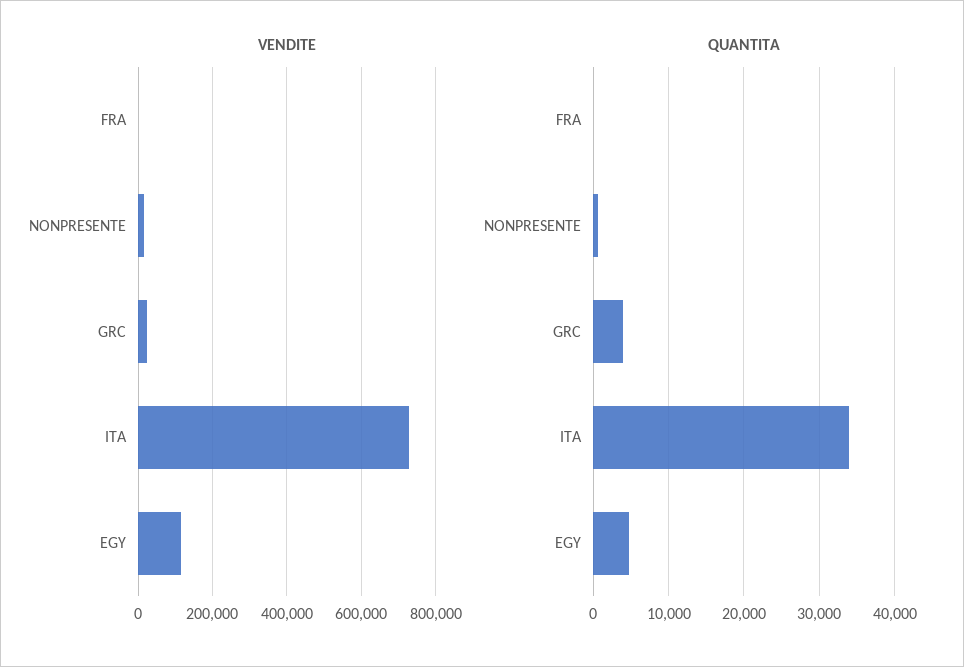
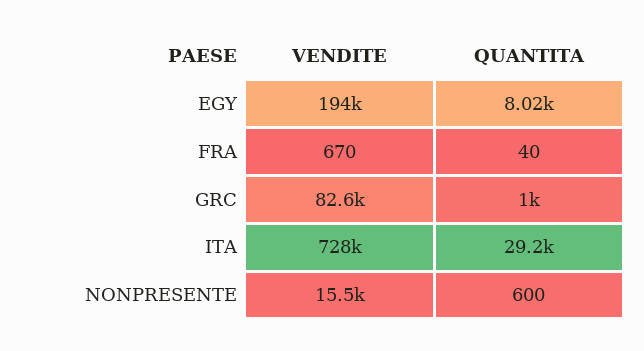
  {
    "VENDITE": {
      "FRA": 670,
      "NONPRESENTE": 15500,
-     "GRC": 20000,
+     "GRC": 82600,
      "ITA": 728000,
-     "EGY": 120000
+     "EGY": 194000
    },
    "QUANTITA": {
      "FRA": 40,
      "NONPRESENTE": 600,
-     "GRC": 4000,
+     "GRC": 1000,
-     "ITA": 34000,
+     "ITA": 29200,
-     "EGY": 5000
+     "EGY": 8020
    }
  }

